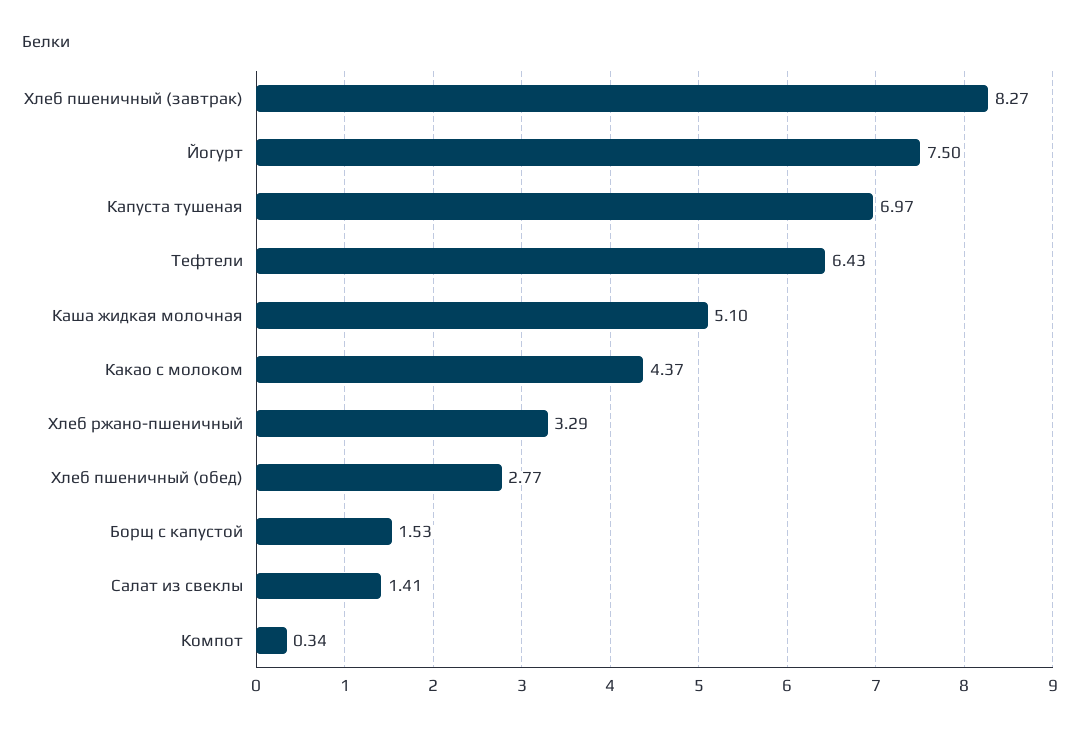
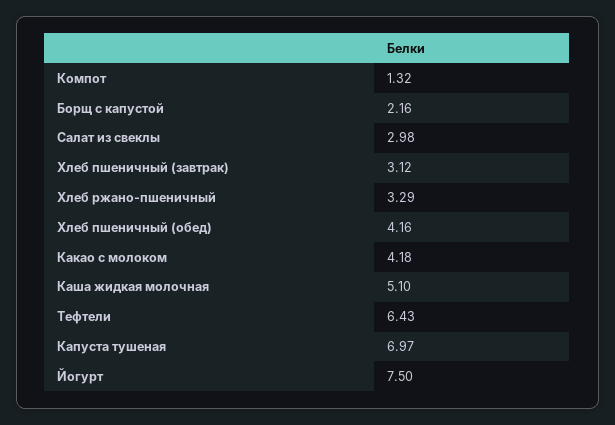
  {
-   "Хлеб пшеничный (завтрак)": 8.27,
+   "Хлеб пшеничный (завтрак)": 3.12,
    "Йогурт": 7.5,
    "Капуста тушеная": 6.97,
    "Тефтели": 6.43,
    "Каша жидкая молочная": 5.1,
-   "Какао с молоком": 4.37,
+   "Какао с молоком": 4.18,
    "Хлеб ржано-пшеничный": 3.29,
-   "Хлеб пшеничный (обед)": 2.77,
+   "Хлеб пшеничный (обед)": 4.16,
-   "Борщ с капустой": 1.53,
+   "Борщ с капустой": 2.16,
-   "Салат из свеклы": 1.41,
+   "Салат из свеклы": 2.98,
-   "Компот": 0.34
+   "Компот": 1.32
  }

